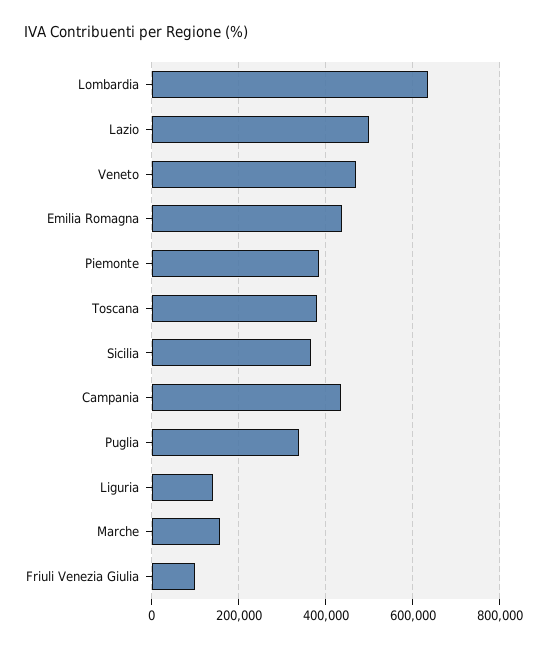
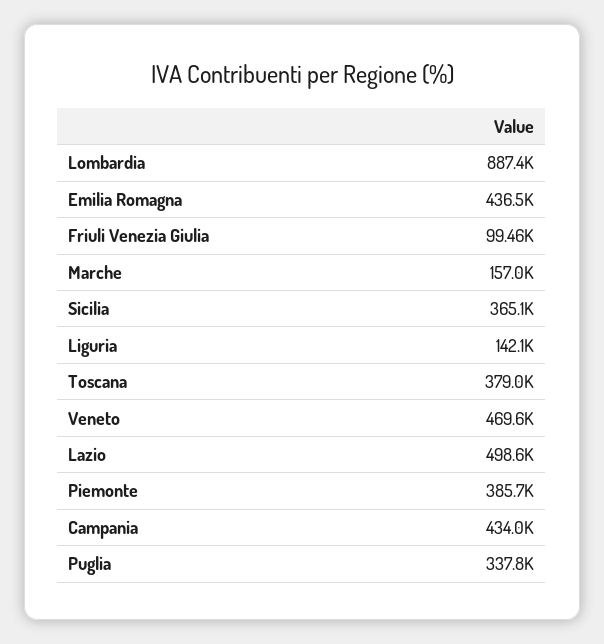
  {
-   "Lombardia": 640000,
+   "Lombardia": 887400,
    "Lazio": 498600,
    "Veneto": 469600,
    "Emilia Romagna": 436500,
    "Piemonte": 385700,
    "Toscana": 379000,
    "Sicilia": 365100,
    "Campania": 434000,
    "Puglia": 337800,
    "Liguria": 142100,
    "Marche": 157000,
    "Friuli Venezia Giulia": 99460
  }

